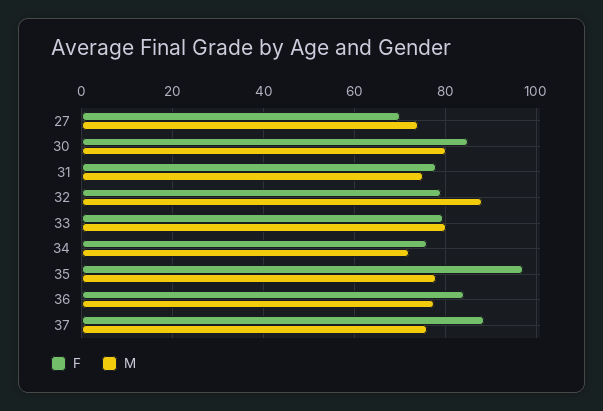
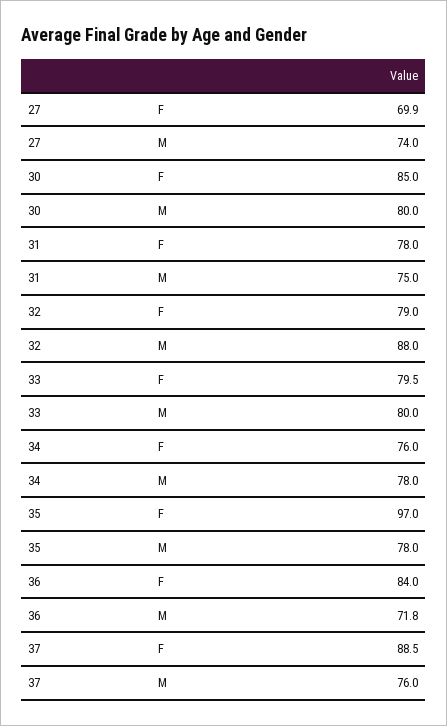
  {
    "F": {
      "27": 69.9,
      "30": 85,
      "31": 78,
      "32": 79,
      "33": 79.5,
      "34": 76,
      "35": 97,
      "36": 84,
      "37": 88.5
    },
    "M": {
      "27": 74,
      "30": 80,
      "31": 75,
      "32": 88,
      "33": 80,
-     "34": 72,
+     "34": 78,
      "35": 78,
-     "36": 78,
+     "36": 71.8,
      "37": 76
    }
  }

